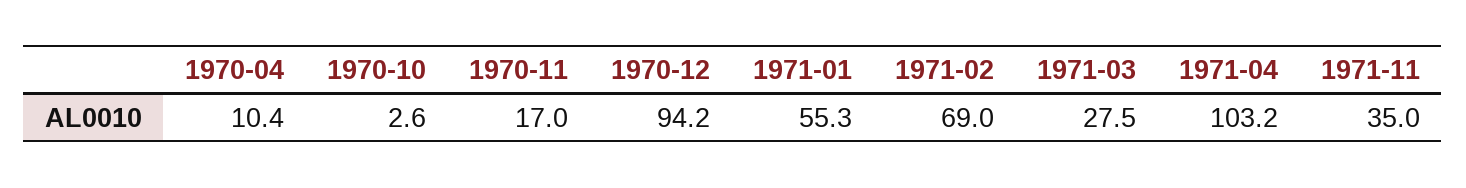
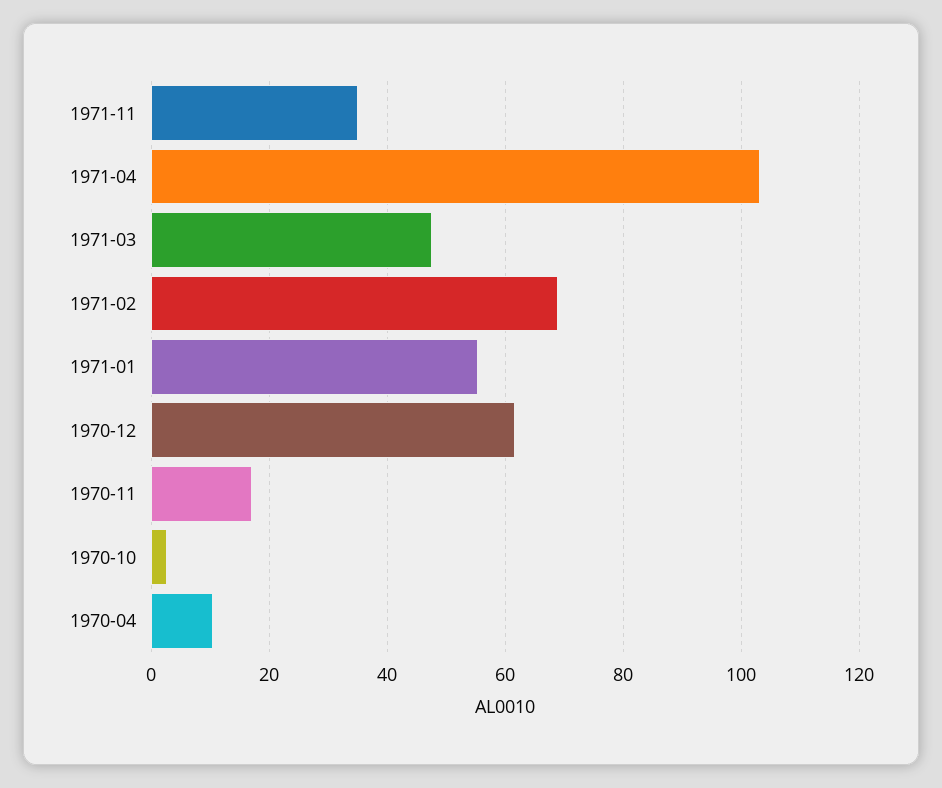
  {
    "1970-04": 10.4,
    "1970-10": 2.6,
    "1970-11": 17,
-   "1970-12": 94.2,
+   "1970-12": 62,
    "1971-01": 55.3,
    "1971-02": 69,
-   "1971-03": 27.5,
+   "1971-03": 48,
    "1971-04": 103.2,
    "1971-11": 35
  }

